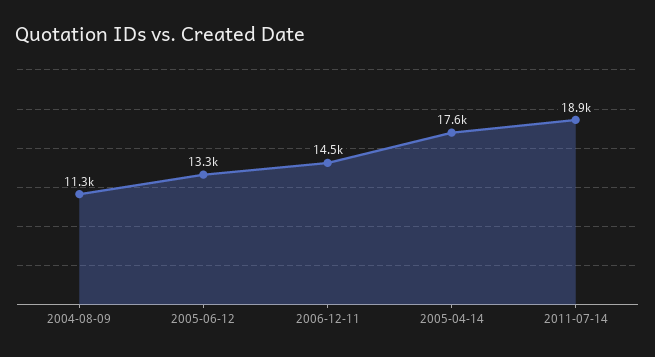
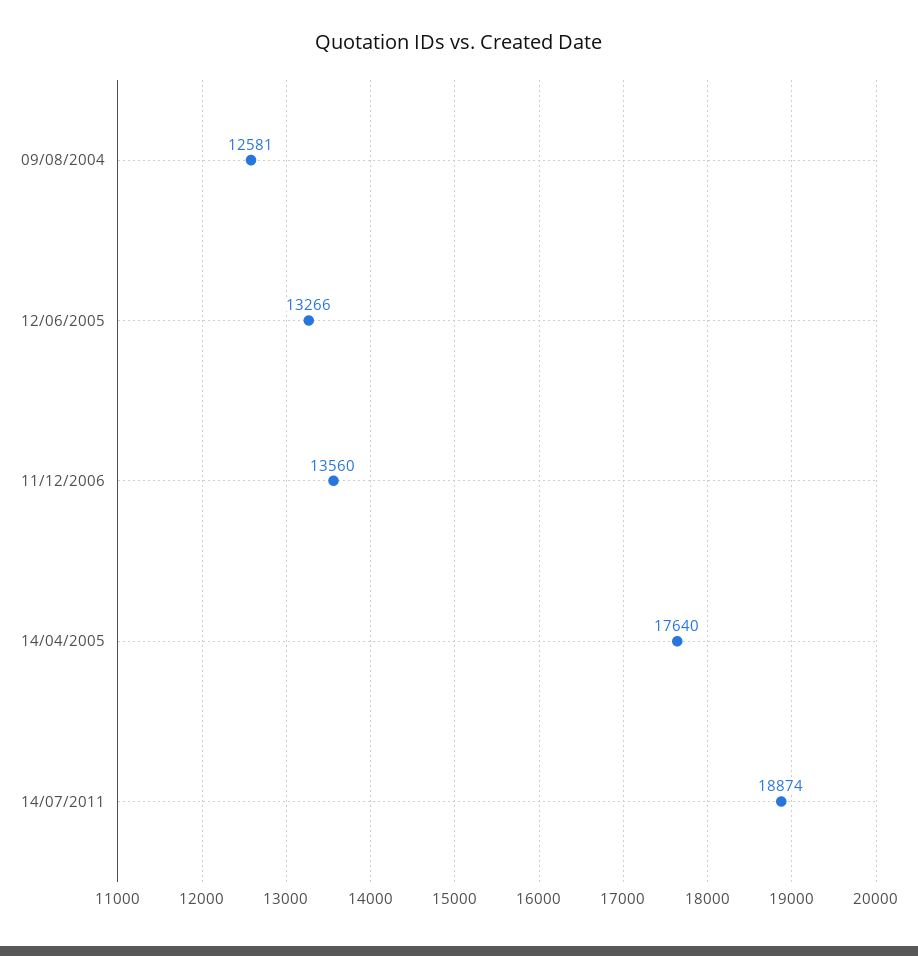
  {
-   "2004-08-09": 11300,
+   "2004-08-09": 12581,
    "2005-06-12": 13266,
-   "2006-12-11": 14500,
+   "2006-12-11": 13560,
    "2005-04-14": 17640,
    "2011-07-14": 18874
  }

